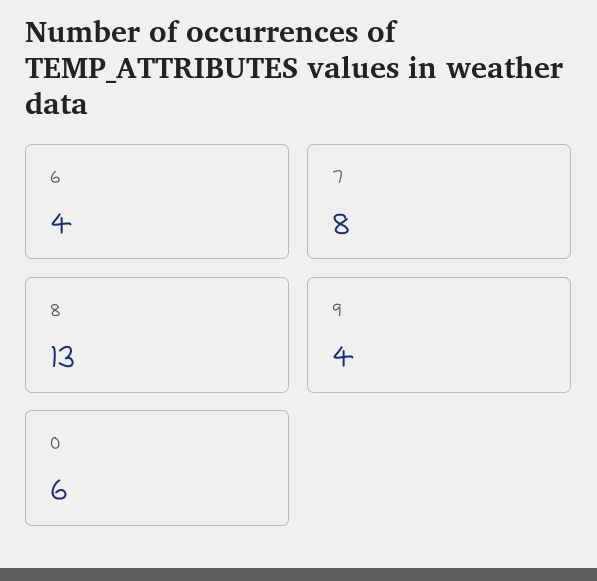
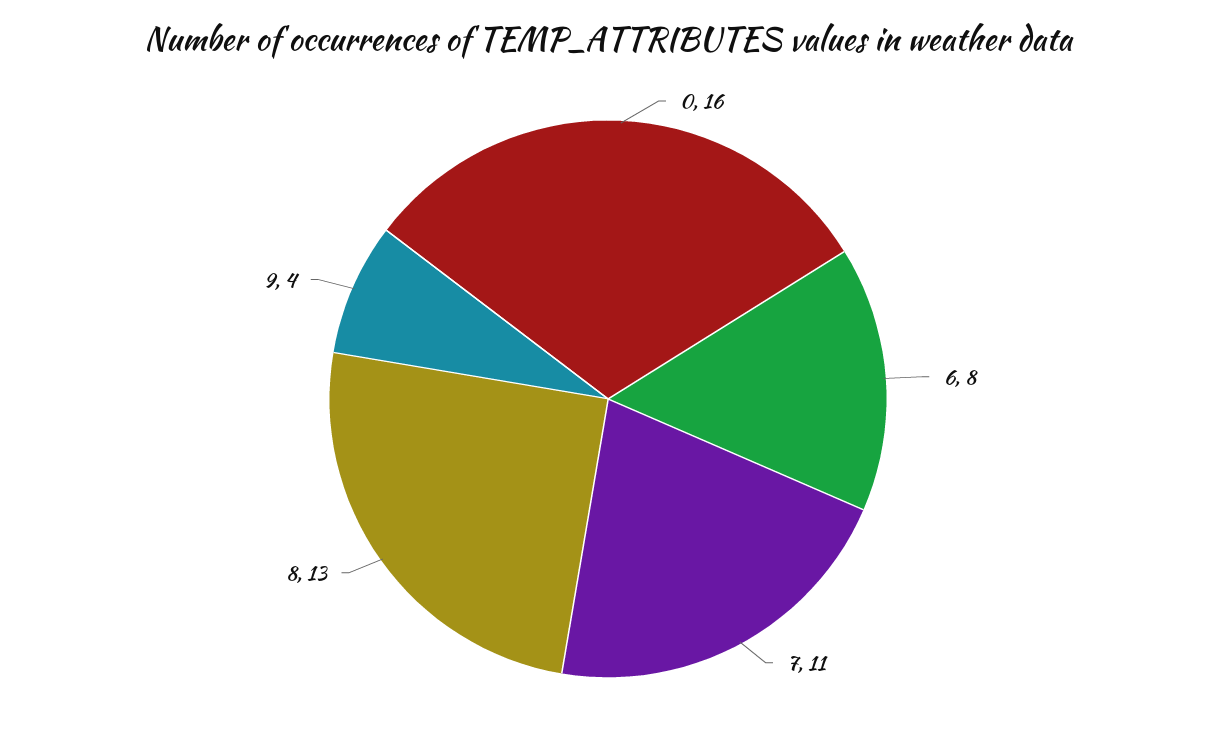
  {
-   "6": 4,
+   "6": 8,
-   "7": 8,
+   "7": 11,
    "8": 13,
    "9": 4,
-   "0": 6
+   "0": 16
  }

